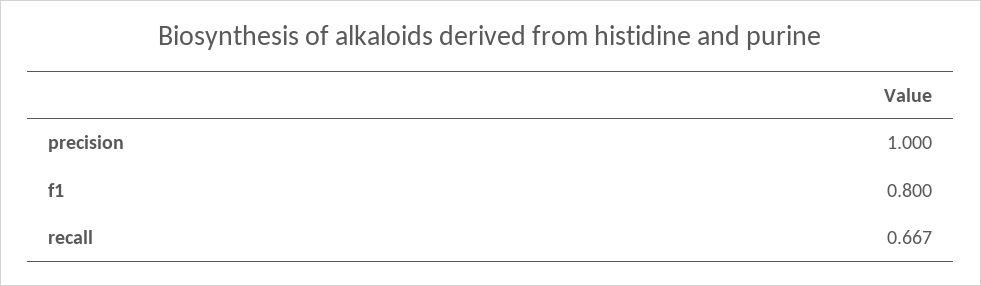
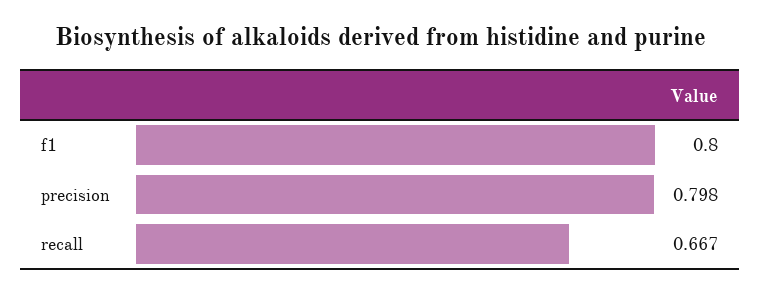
  {
-   "precision": 1,
+   "precision": 0.798,
    "f1": 0.8,
    "recall": 0.667
  }

